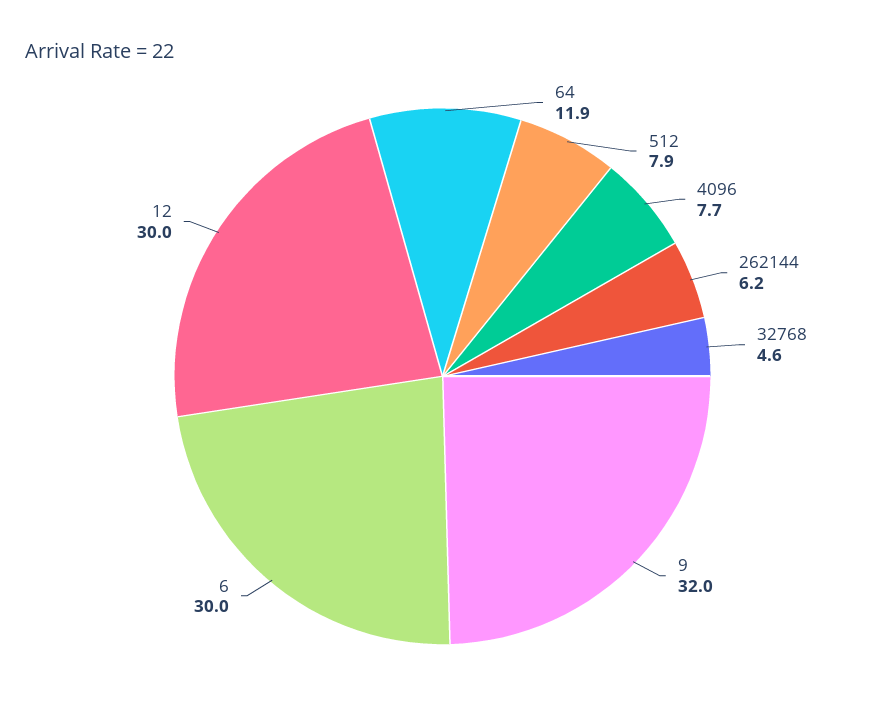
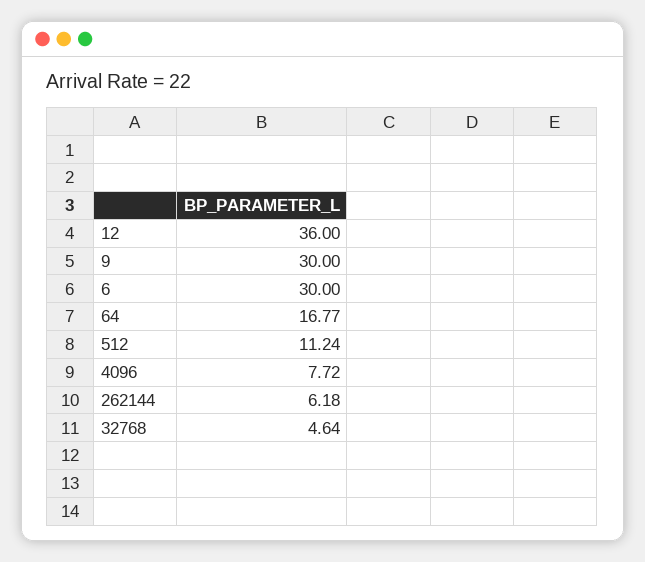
  {
-   "64": 11.9,
+   "64": 16.77,
-   "512": 7.9,
+   "512": 11.24,
    "4096": 7.72,
    "262144": 6.18,
    "32768": 4.64,
-   "9": 32,
+   "9": 30,
    "6": 30,
-   "12": 30
+   "12": 36
  }

